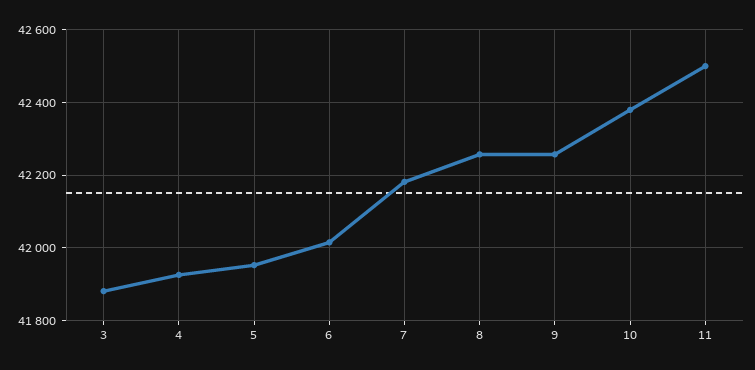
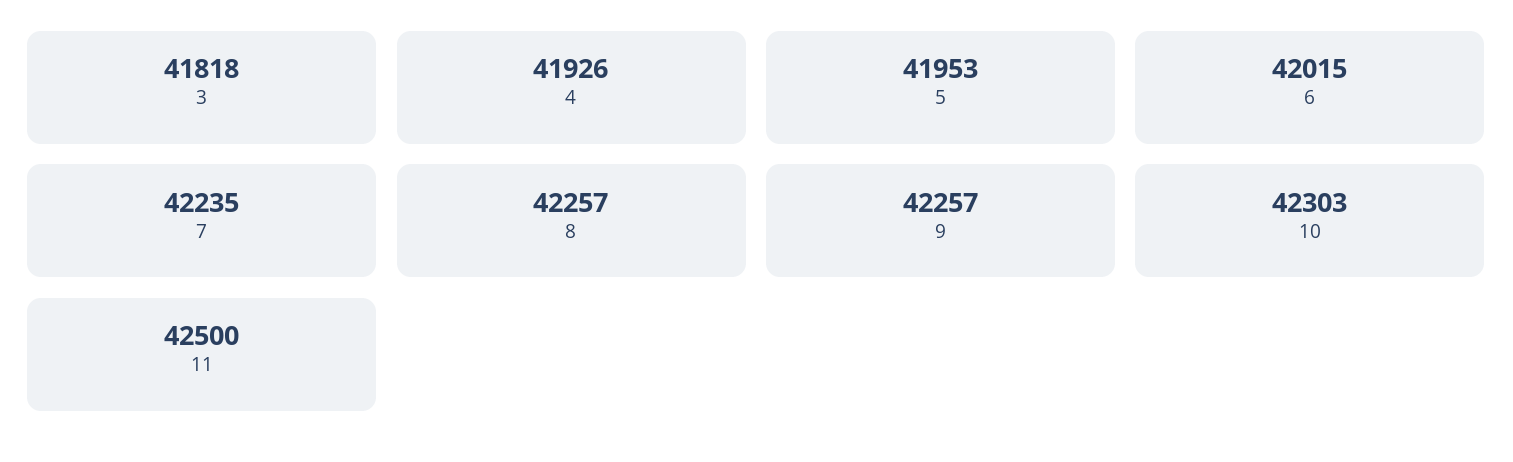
  {
-   "3": 41880,
+   "3": 41818,
    "4": 41926,
    "5": 41953,
    "6": 42015,
-   "7": 42180,
+   "7": 42235,
    "8": 42257,
    "9": 42257,
-   "10": 42380,
+   "10": 42303,
    "11": 42500
  }

